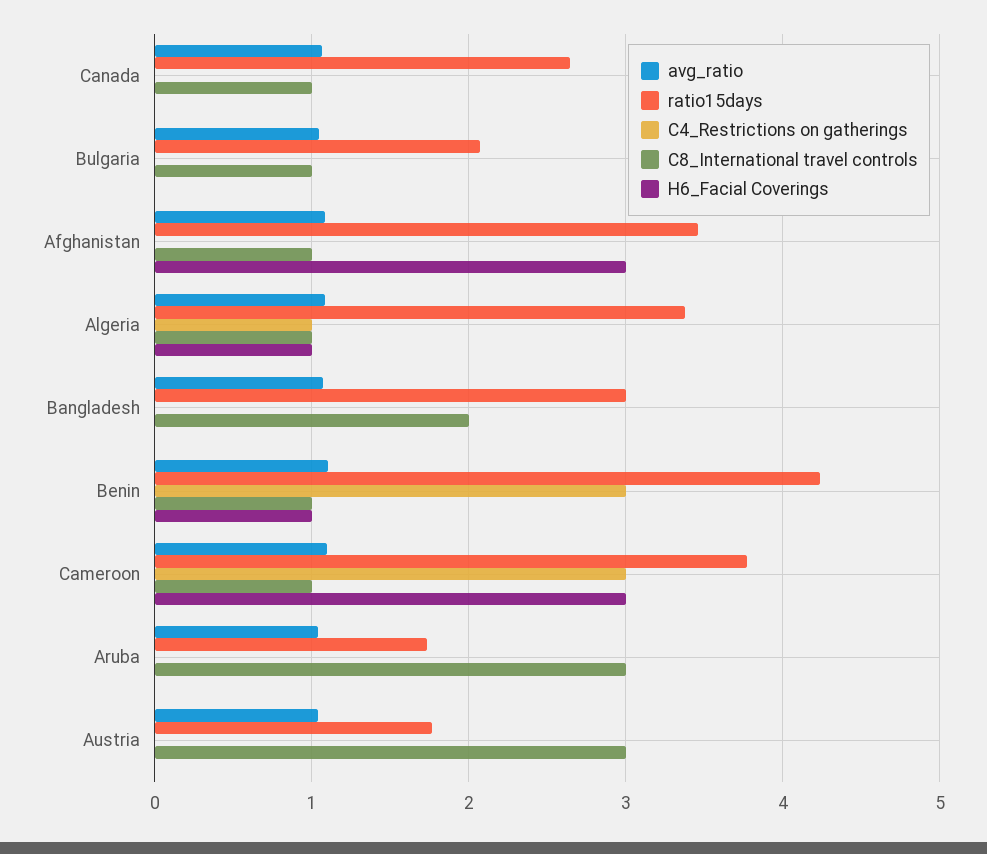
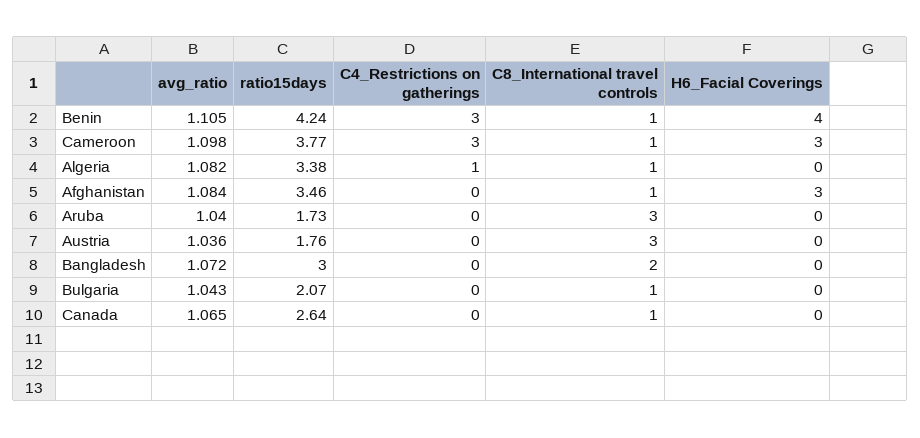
  {
    "avg_ratio": {
      "Canada": 1.065,
      "Bulgaria": 1.043,
      "Afghanistan": 1.084,
      "Algeria": 1.082,
      "Bangladesh": 1.072,
      "Benin": 1.105,
      "Cameroon": 1.098,
      "Aruba": 1.04,
      "Austria": 1.036
    },
    "ratio15days": {
      "Canada": 2.64,
      "Bulgaria": 2.07,
      "Afghanistan": 3.46,
      "Algeria": 3.38,
      "Bangladesh": 3,
      "Benin": 4.24,
      "Cameroon": 3.77,
      "Aruba": 1.73,
      "Austria": 1.76
    },
    "C4_Restrictions on gatherings": {
      "Canada": 0,
      "Bulgaria": 0,
      "Afghanistan": 0,
      "Algeria": 1,
      "Bangladesh": 0,
      "Benin": 3,
      "Cameroon": 3,
      "Aruba": 0,
      "Austria": 0
    },
    "C8_International travel controls": {
      "Canada": 1,
      "Bulgaria": 1,
      "Afghanistan": 1,
      "Algeria": 1,
      "Bangladesh": 2,
      "Benin": 1,
      "Cameroon": 1,
      "Aruba": 3,
      "Austria": 3
    },
    "H6_Facial Coverings": {
      "Canada": 0,
      "Bulgaria": 0,
      "Afghanistan": 3,
-     "Algeria": 1,
+     "Algeria": 0,
      "Bangladesh": 0,
-     "Benin": 1,
+     "Benin": 4,
      "Cameroon": 3,
      "Aruba": 0,
      "Austria": 0
    }
  }

